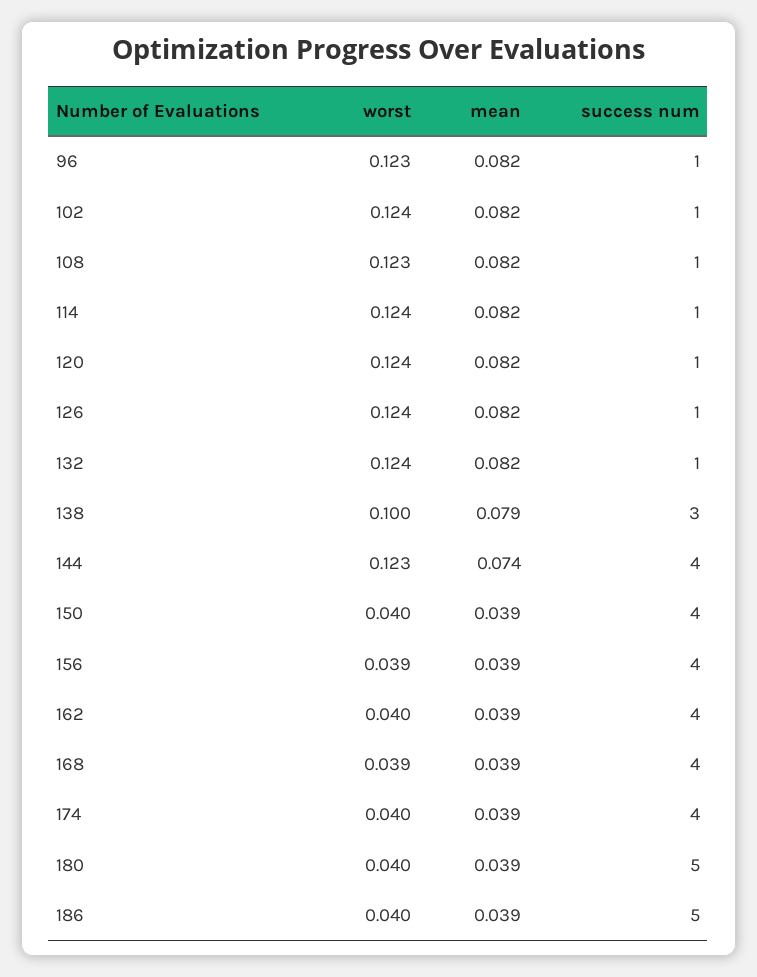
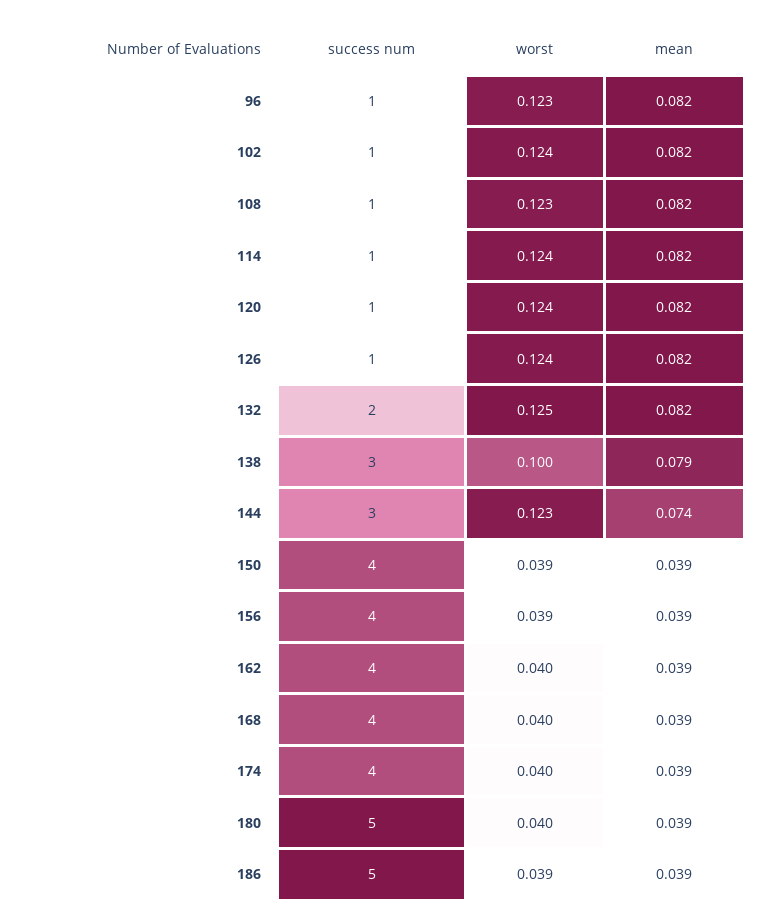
  {
    "worst": {
      "96": 0.123,
      "102": 0.124,
      "108": 0.123,
      "114": 0.124,
      "120": 0.124,
      "126": 0.124,
-     "132": 0.124,
+     "132": 0.125,
      "138": 0.1,
      "144": 0.123,
-     "150": 0.04,
+     "150": 0.039,
      "156": 0.039,
      "162": 0.04,
-     "168": 0.039,
+     "168": 0.04,
      "174": 0.04,
      "180": 0.04,
-     "186": 0.04
+     "186": 0.039
    },
    "mean": {
      "96": 0.082,
      "102": 0.082,
      "108": 0.082,
      "114": 0.082,
      "120": 0.082,
      "126": 0.082,
      "132": 0.082,
      "138": 0.079,
      "144": 0.074,
      "150": 0.039,
      "156": 0.039,
      "162": 0.039,
      "168": 0.039,
      "174": 0.039,
      "180": 0.039,
      "186": 0.039
    },
    "success num": {
      "96": 1,
      "102": 1,
      "108": 1,
      "114": 1,
      "120": 1,
      "126": 1,
-     "132": 1,
+     "132": 2,
      "138": 3,
-     "144": 4,
+     "144": 3,
      "150": 4,
      "156": 4,
      "162": 4,
      "168": 4,
      "174": 4,
      "180": 5,
      "186": 5
    }
  }

